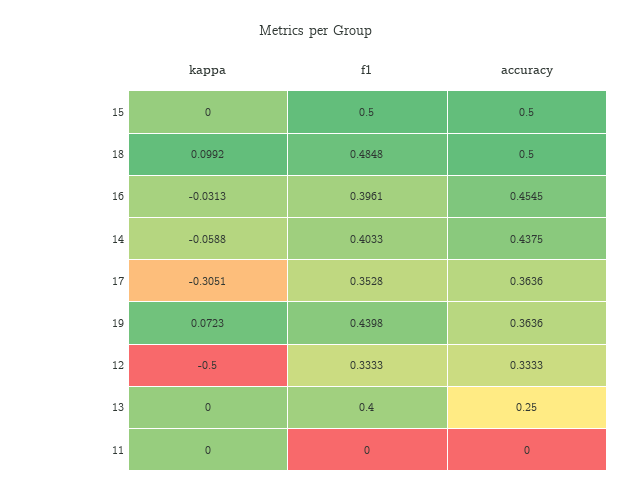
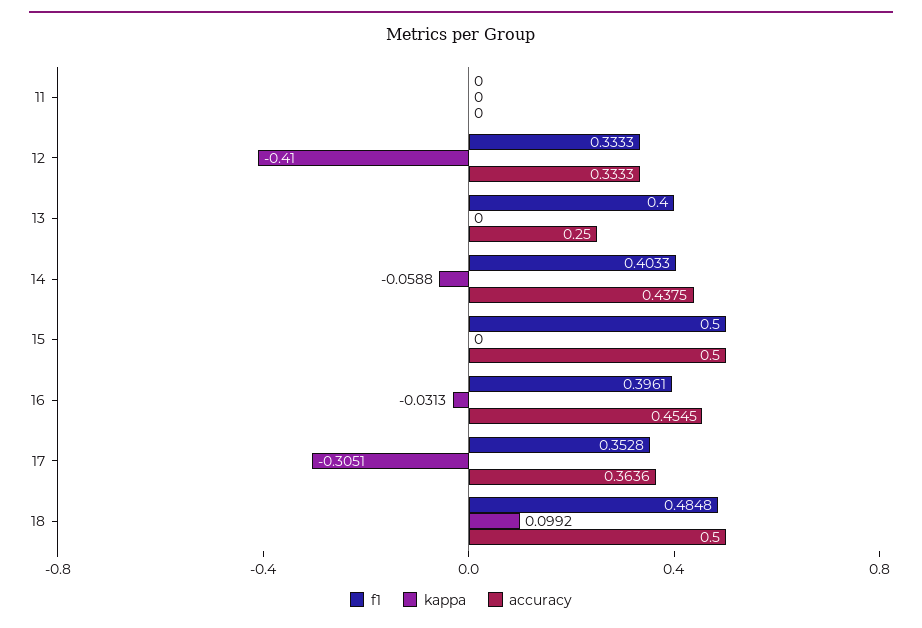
  {
    "kappa": {
      "15": 0,
      "18": 0.0992,
      "16": -0.0313,
      "14": -0.0588,
      "17": -0.3051,
-     "19": 0.0723,
-     "12": -0.5,
+     "12": -0.41,
      "13": 0,
      "11": 0
    },
    "f1": {
      "15": 0.5,
      "18": 0.4848,
      "16": 0.3961,
      "14": 0.4033,
      "17": 0.3528,
-     "19": 0.4398,
      "12": 0.3333,
      "13": 0.4,
      "11": 0
    },
    "accuracy": {
      "15": 0.5,
      "18": 0.5,
      "16": 0.4545,
      "14": 0.4375,
      "17": 0.3636,
-     "19": 0.3636,
      "12": 0.3333,
      "13": 0.25,
      "11": 0
    }
  }

